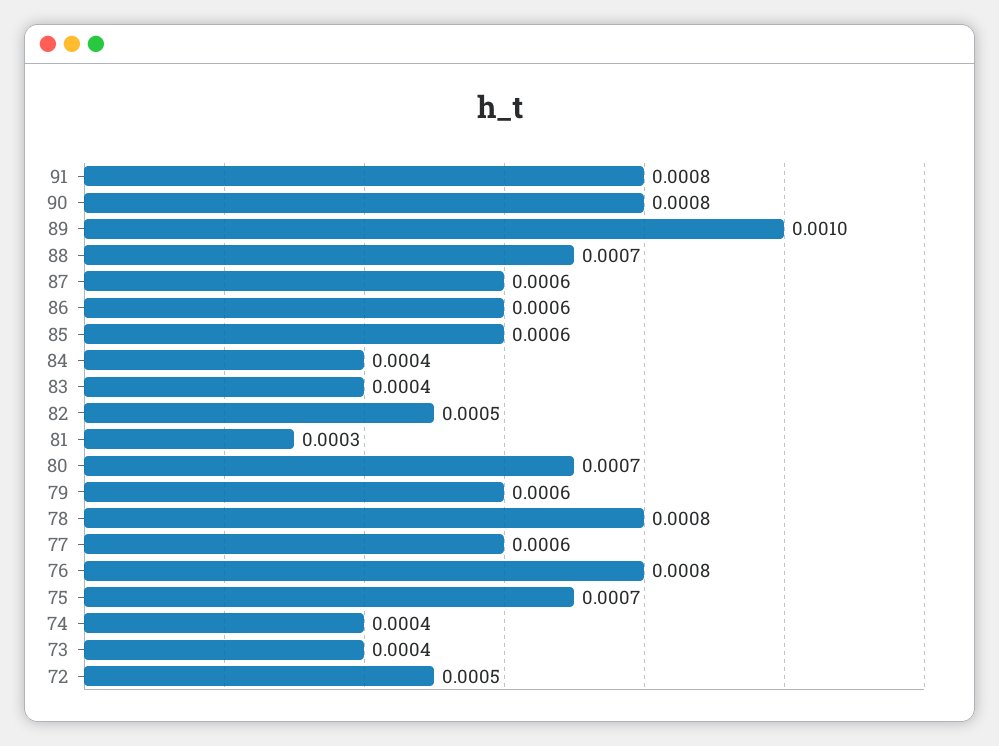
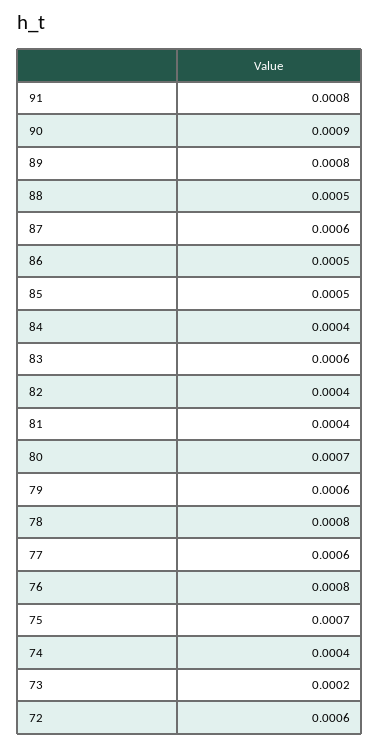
  {
    "91": 0.0008,
-   "90": 0.0008,
+   "90": 0.0009,
-   "89": 0.001,
+   "89": 0.0008,
-   "88": 0.0007,
+   "88": 0.0005,
    "87": 0.0006,
-   "86": 0.0006,
+   "86": 0.0005,
-   "85": 0.0006,
+   "85": 0.0005,
    "84": 0.0004,
-   "83": 0.0004,
+   "83": 0.0006,
-   "82": 0.0005,
+   "82": 0.0004,
-   "81": 0.0003,
+   "81": 0.0004,
    "80": 0.0007,
    "79": 0.0006,
    "78": 0.0008,
    "77": 0.0006,
    "76": 0.0008,
    "75": 0.0007,
    "74": 0.0004,
-   "73": 0.0004,
+   "73": 0.0002,
-   "72": 0.0005
+   "72": 0.0006
  }

